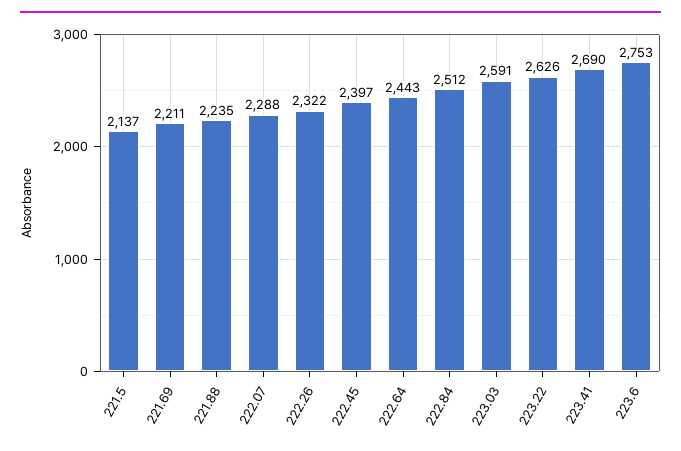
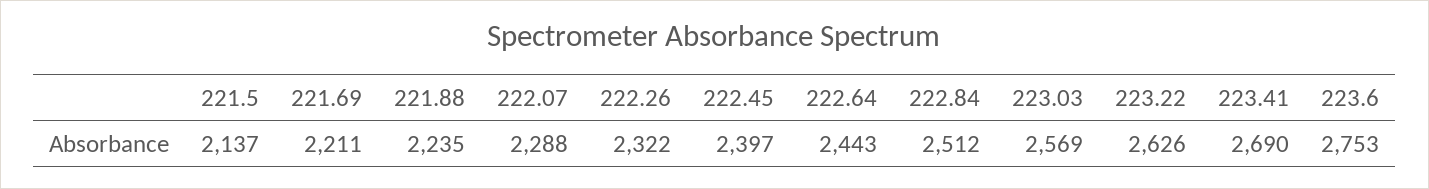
  {
    "221.5": 2137,
    "221.69": 2211,
    "221.88": 2235,
    "222.07": 2288,
    "222.26": 2322,
    "222.45": 2397,
    "222.64": 2443,
    "222.84": 2512,
-   "223.03": 2591,
+   "223.03": 2569,
    "223.22": 2626,
    "223.41": 2690,
    "223.6": 2753
  }

